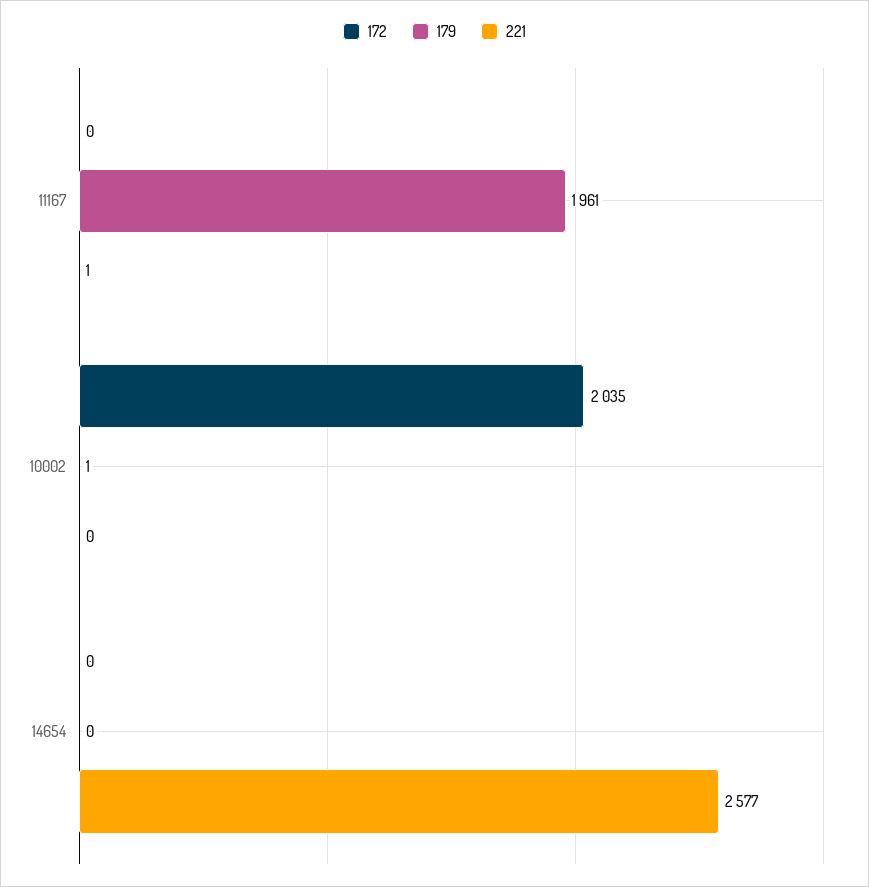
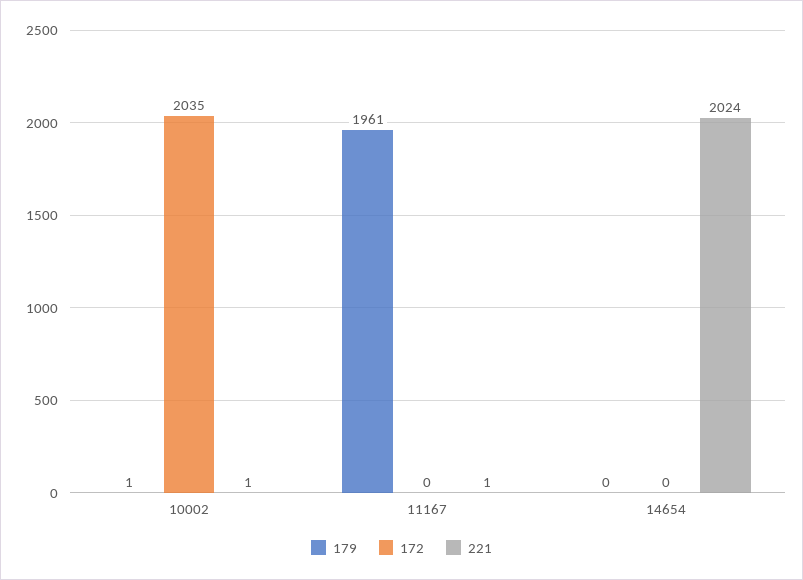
  {
    "172": {
      "11167": 0,
      "10002": 2035,
      "14654": 0
    },
    "179": {
      "11167": 1961,
      "10002": 1,
      "14654": 0
    },
    "221": {
      "11167": 1,
-     "10002": 0,
+     "10002": 1,
-     "14654": 2577
+     "14654": 2024
    }
  }

